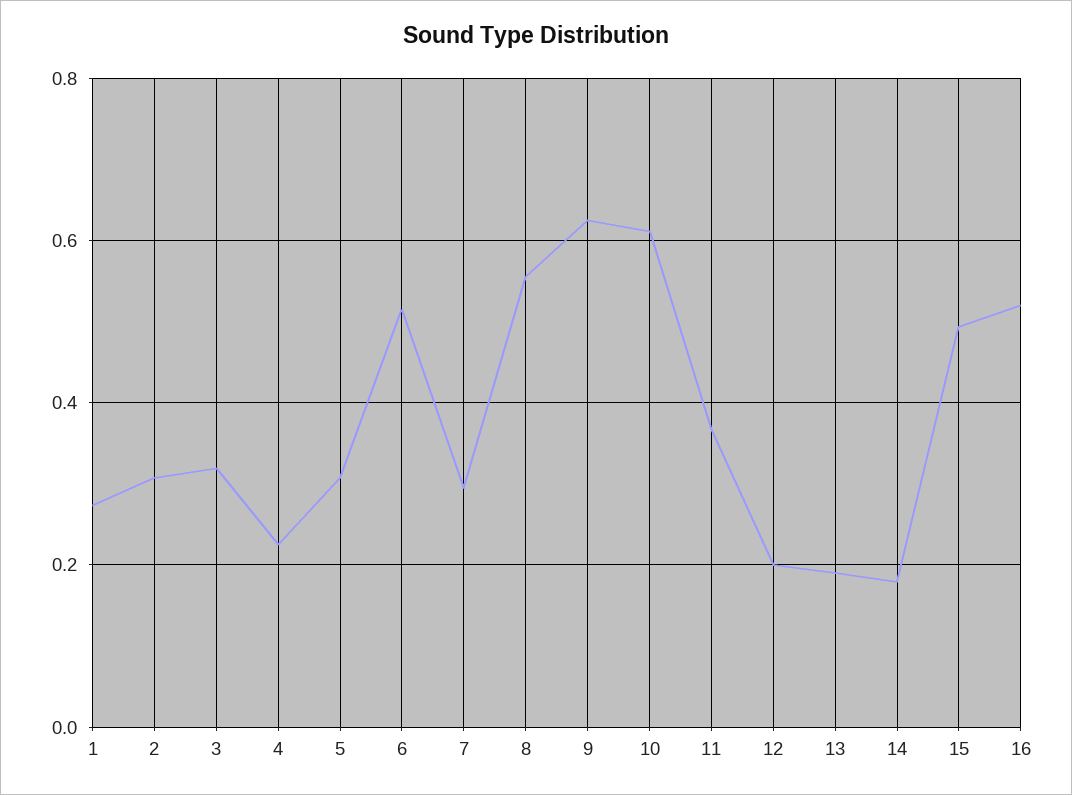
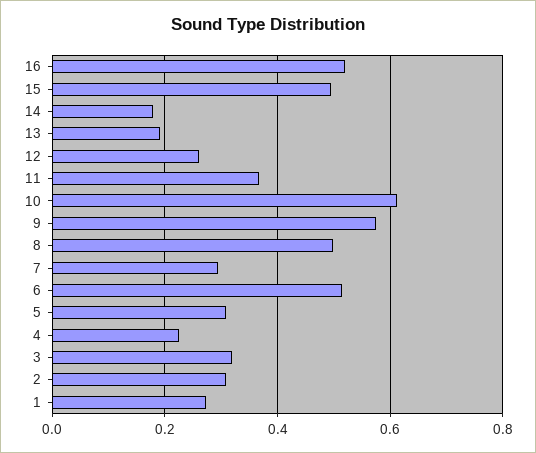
  {
    "1": 0.28,
    "2": 0.3,
    "3": 0.32,
    "4": 0.22,
    "5": 0.3,
    "6": 0.52,
    "7": 0.3,
-   "8": 0.56,
+   "8": 0.5,
-   "9": 0.62,
+   "9": 0.58,
    "10": 0.62,
    "11": 0.36,
-   "12": 0.2,
+   "12": 0.26,
    "13": 0.2,
    "14": 0.18,
    "15": 0.5,
    "16": 0.52
  }

